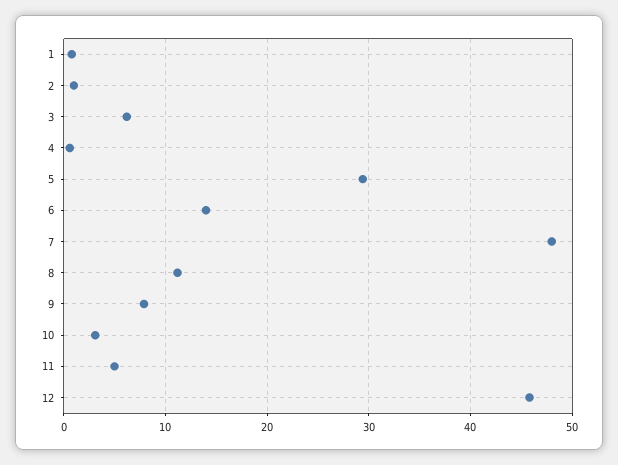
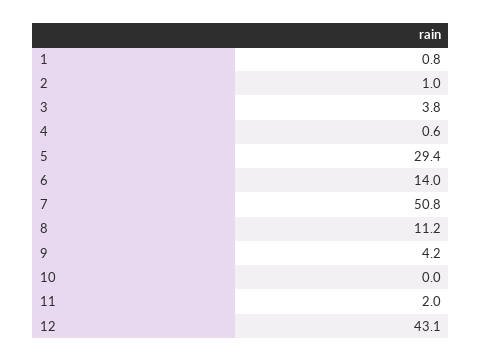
  {
    "1": 0.8,
    "2": 1,
-   "3": 6,
+   "3": 3.8,
    "4": 0.6,
    "5": 29.4,
    "6": 14,
-   "7": 48,
+   "7": 50.8,
    "8": 11.2,
-   "9": 8,
+   "9": 4.2,
-   "10": 3,
+   "10": 0,
-   "11": 5,
+   "11": 2,
-   "12": 46
+   "12": 43.1
  }

